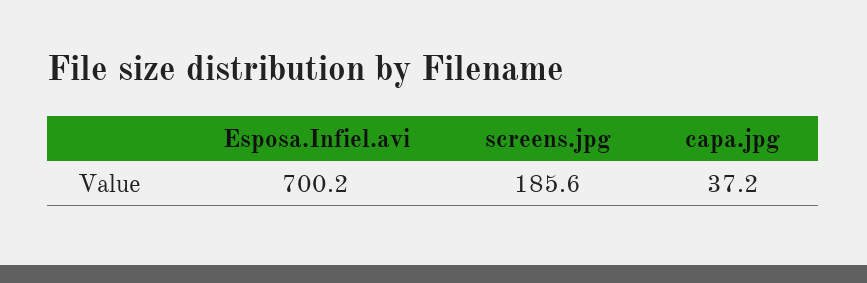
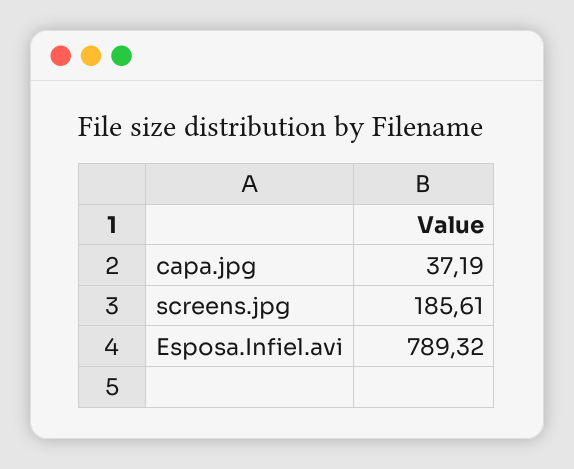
  {
-   "Esposa.Infiel.avi": 700.2,
+   "Esposa.Infiel.avi": 789.32,
    "screens.jpg": 185.61,
    "capa.jpg": 37.19
  }

